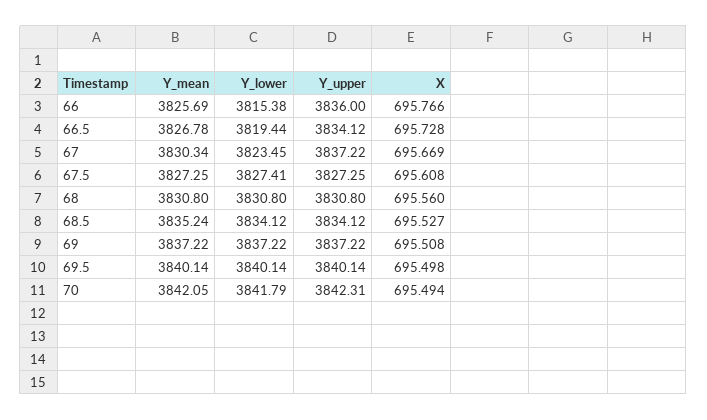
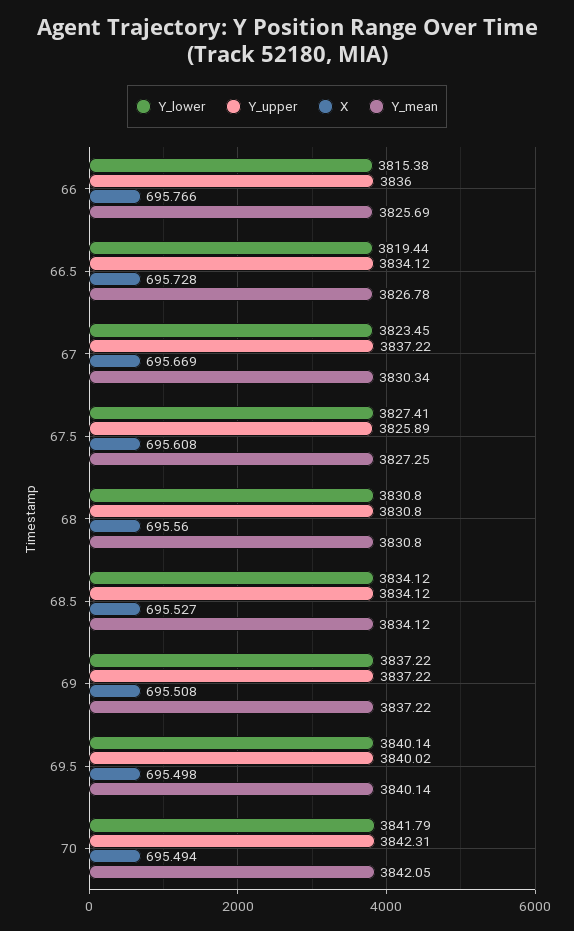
  {
    "Y_mean": {
      "66": 3825.69,
      "66.5": 3826.78,
      "67": 3830.34,
      "67.5": 3827.25,
      "68": 3830.8,
-     "68.5": 3835.24,
+     "68.5": 3834.12,
      "69": 3837.22,
      "69.5": 3840.14,
      "70": 3842.05
    },
    "Y_lower": {
      "66": 3815.38,
      "66.5": 3819.44,
      "67": 3823.45,
      "67.5": 3827.41,
      "68": 3830.8,
      "68.5": 3834.12,
      "69": 3837.22,
      "69.5": 3840.14,
      "70": 3841.79
    },
    "Y_upper": {
      "66": 3836,
      "66.5": 3834.12,
      "67": 3837.22,
-     "67.5": 3827.25,
+     "67.5": 3825.89,
      "68": 3830.8,
      "68.5": 3834.12,
      "69": 3837.22,
-     "69.5": 3840.14,
+     "69.5": 3840.02,
      "70": 3842.31
    },
    "X": {
      "66": 695.766,
      "66.5": 695.728,
      "67": 695.669,
      "67.5": 695.608,
      "68": 695.56,
      "68.5": 695.527,
      "69": 695.508,
      "69.5": 695.498,
      "70": 695.494
    }
  }

